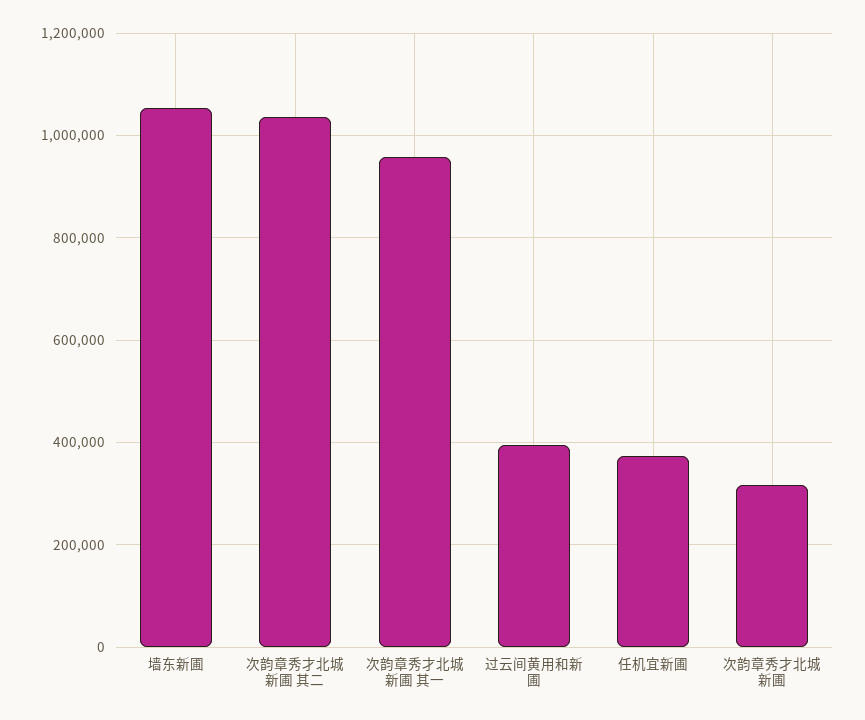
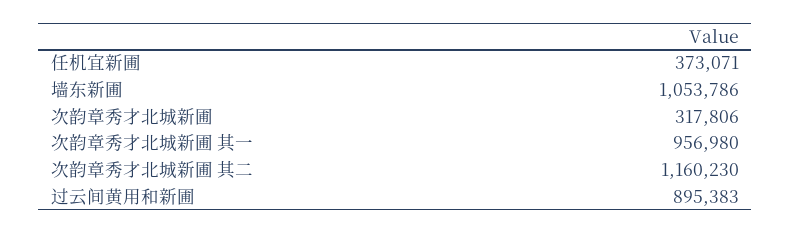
  {
    "墙东新圃": 1053786,
-   "次韵章秀才北城新圃 其二": 1040000,
+   "次韵章秀才北城新圃 其二": 1160230,
    "次韵章秀才北城新圃 其一": 956980,
-   "过云间黄用和新圃": 400000,
+   "过云间黄用和新圃": 895383,
    "任机宜新圃": 373071,
    "次韵章秀才北城新圃": 317806
  }

